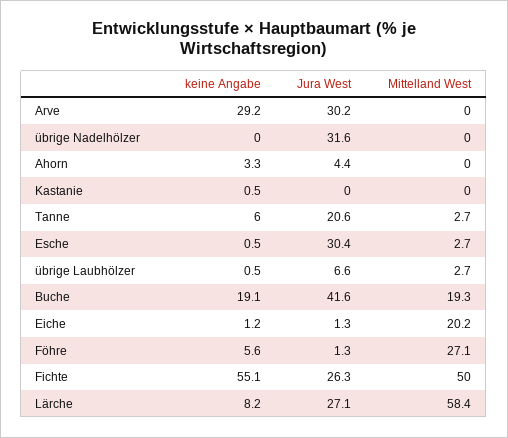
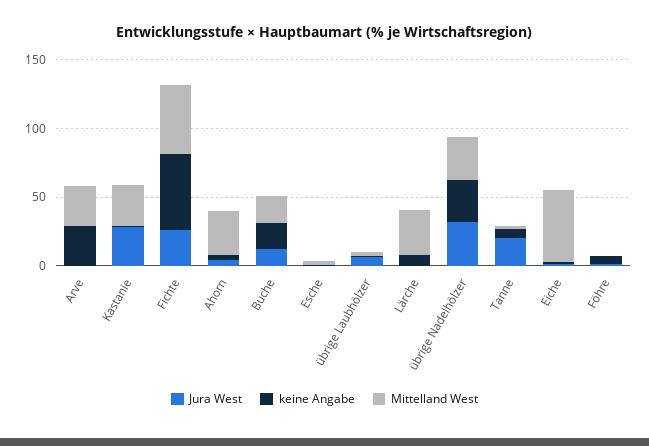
  {
    "keine Angabe": {
      "Arve": 29.2,
-     "übrige Nadelhölzer": 0,
+     "übrige Nadelhölzer": 30,
      "Ahorn": 3.3,
      "Kastanie": 0.5,
      "Tanne": 6,
      "Esche": 0.5,
      "übrige Laubhölzer": 0.5,
      "Buche": 19.1,
      "Eiche": 1.2,
      "Föhre": 5.6,
      "Fichte": 55.1,
      "Lärche": 8.2
    },
    "Jura West": {
-     "Arve": 30.2,
+     "Arve": 0,
      "übrige Nadelhölzer": 31.6,
      "Ahorn": 4.4,
-     "Kastanie": 0,
+     "Kastanie": 30,
      "Tanne": 20.6,
-     "Esche": 30.4,
+     "Esche": 0,
      "übrige Laubhölzer": 6.6,
-     "Buche": 41.6,
+     "Buche": 10,
      "Eiche": 1.3,
      "Föhre": 1.3,
      "Fichte": 26.3,
-     "Lärche": 27.1
+     "Lärche": 0
    },
    "Mittelland West": {
-     "Arve": 0,
+     "Arve": 30,
-     "übrige Nadelhölzer": 0,
+     "übrige Nadelhölzer": 30,
-     "Ahorn": 0,
+     "Ahorn": 30,
-     "Kastanie": 0,
+     "Kastanie": 30,
      "Tanne": 2.7,
      "Esche": 2.7,
      "übrige Laubhölzer": 2.7,
      "Buche": 19.3,
-     "Eiche": 20.2,
+     "Eiche": 50,
-     "Föhre": 27.1,
+     "Föhre": 0,
      "Fichte": 50,
-     "Lärche": 58.4
+     "Lärche": 30
    }
  }

